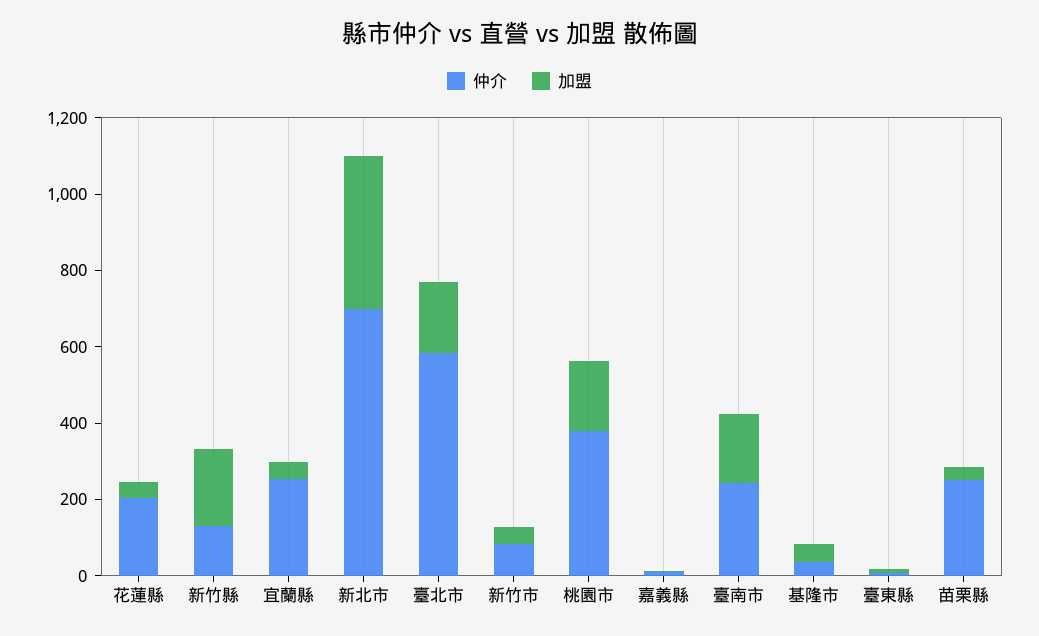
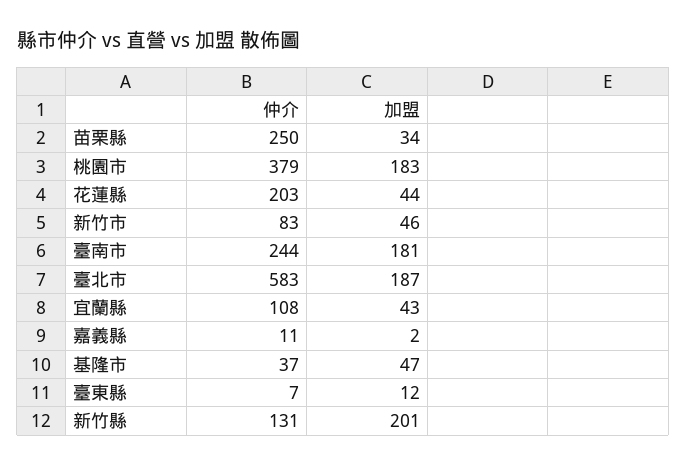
  {
    "仲介": {
      "花蓮縣": 203,
      "新竹縣": 131,
-     "宜蘭縣": 250,
+     "宜蘭縣": 108,
-     "新北市": 700,
      "臺北市": 583,
      "新竹市": 83,
      "桃園市": 379,
      "嘉義縣": 11,
      "臺南市": 244,
      "基隆市": 37,
      "臺東縣": 7,
      "苗栗縣": 250
    },
    "加盟": {
      "花蓮縣": 44,
      "新竹縣": 201,
      "宜蘭縣": 43,
-     "新北市": 400,
      "臺北市": 187,
      "新竹市": 46,
      "桃園市": 183,
      "嘉義縣": 2,
      "臺南市": 181,
      "基隆市": 47,
      "臺東縣": 12,
      "苗栗縣": 34
    }
  }

